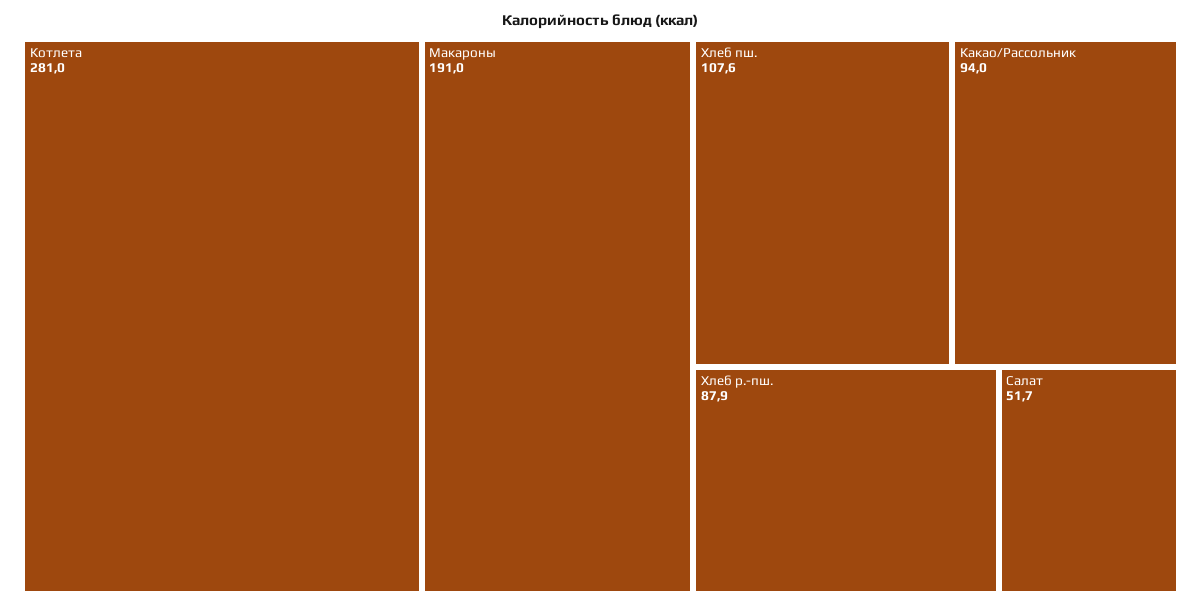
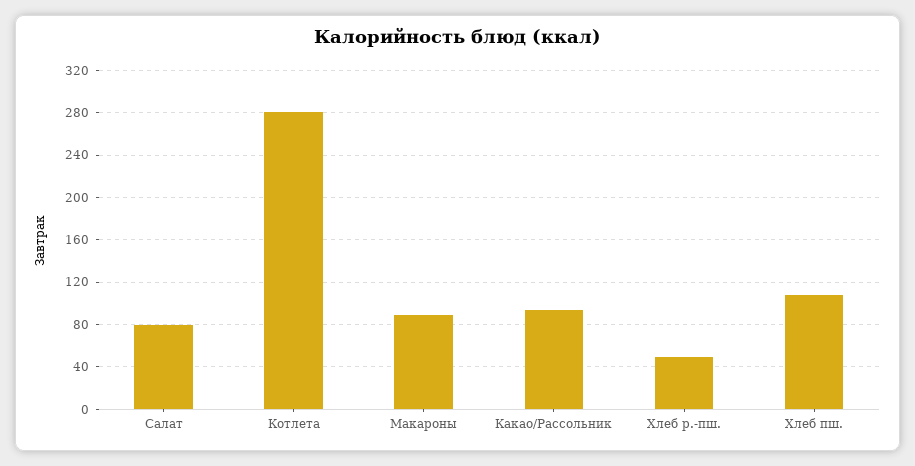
  {
    "Котлета": 281,
-   "Макароны": 191,
+   "Макароны": 90,
    "Хлеб пш.": 107.6,
    "Какао/Рассольник": 94,
-   "Хлеб р.-пш.": 87.9,
+   "Хлеб р.-пш.": 50,
-   "Салат": 51.7
+   "Салат": 80
  }

